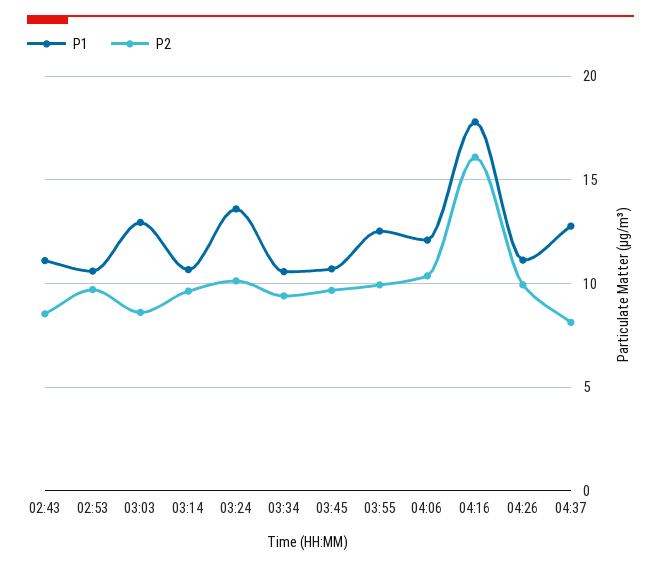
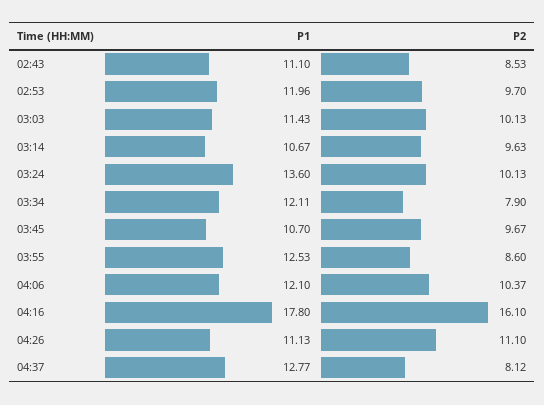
  {
    "P1": {
      "02:43": 11.1,
-     "02:53": 10.5,
+     "02:53": 11.96,
-     "03:03": 13,
+     "03:03": 11.43,
      "03:14": 10.67,
      "03:24": 13.6,
-     "03:34": 10.5,
+     "03:34": 12.11,
      "03:45": 10.7,
      "03:55": 12.53,
      "04:06": 12.1,
      "04:16": 17.8,
      "04:26": 11.13,
      "04:37": 12.77
    },
    "P2": {
      "02:43": 8.53,
      "02:53": 9.7,
-     "03:03": 8.5,
+     "03:03": 10.13,
      "03:14": 9.63,
      "03:24": 10.13,
-     "03:34": 9.5,
+     "03:34": 7.9,
      "03:45": 9.67,
-     "03:55": 10,
+     "03:55": 8.6,
      "04:06": 10.37,
      "04:16": 16.1,
-     "04:26": 10,
+     "04:26": 11.1,
      "04:37": 8.12
    }
  }

